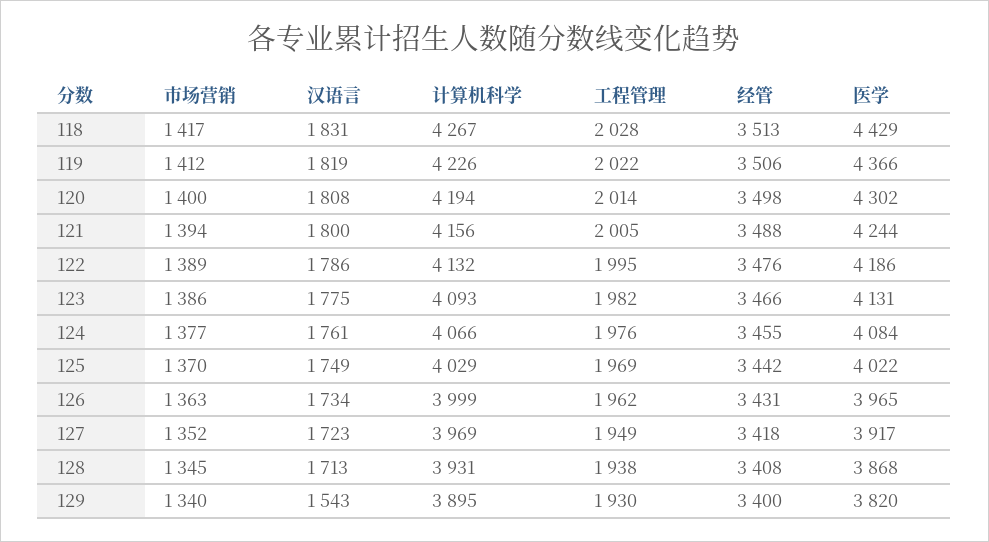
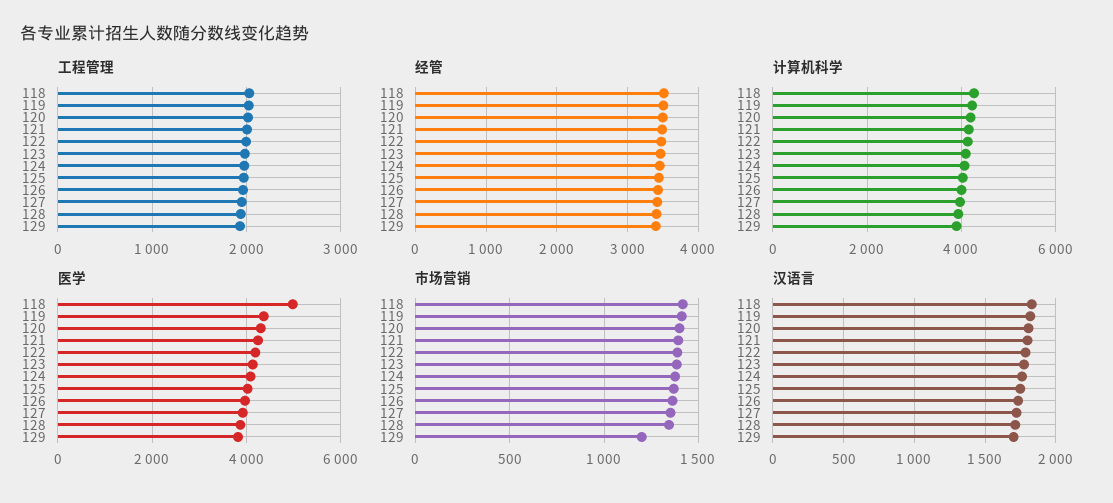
  {
    "市场营销": {
      "118": 1417,
      "119": 1412,
      "120": 1400,
      "121": 1394,
      "122": 1389,
      "123": 1386,
      "124": 1377,
      "125": 1370,
      "126": 1363,
      "127": 1352,
      "128": 1345,
-     "129": 1340
+     "129": 1200
    },
    "汉语言": {
      "118": 1831,
      "119": 1819,
      "120": 1808,
      "121": 1800,
      "122": 1786,
      "123": 1775,
      "124": 1761,
      "125": 1749,
      "126": 1734,
      "127": 1723,
      "128": 1713,
-     "129": 1543
+     "129": 1700
    },
    "计算机科学": {
      "118": 4267,
      "119": 4226,
      "120": 4194,
      "121": 4156,
      "122": 4132,
      "123": 4093,
      "124": 4066,
      "125": 4029,
      "126": 3999,
      "127": 3969,
      "128": 3931,
      "129": 3895
    },
    "工程管理": {
      "118": 2028,
      "119": 2022,
      "120": 2014,
      "121": 2005,
      "122": 1995,
      "123": 1982,
      "124": 1976,
      "125": 1969,
      "126": 1962,
      "127": 1949,
      "128": 1938,
      "129": 1930
    },
    "经管": {
      "118": 3513,
      "119": 3506,
      "120": 3498,
      "121": 3488,
      "122": 3476,
      "123": 3466,
      "124": 3455,
      "125": 3442,
      "126": 3431,
      "127": 3418,
      "128": 3408,
      "129": 3400
    },
    "医学": {
-     "118": 4429,
+     "118": 5000,
      "119": 4366,
      "120": 4302,
      "121": 4244,
      "122": 4186,
      "123": 4131,
      "124": 4084,
      "125": 4022,
      "126": 3965,
      "127": 3917,
      "128": 3868,
      "129": 3820
    }
  }

